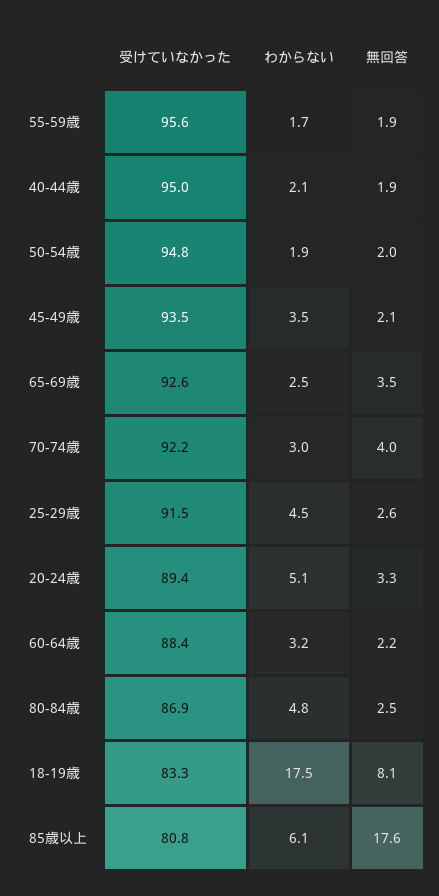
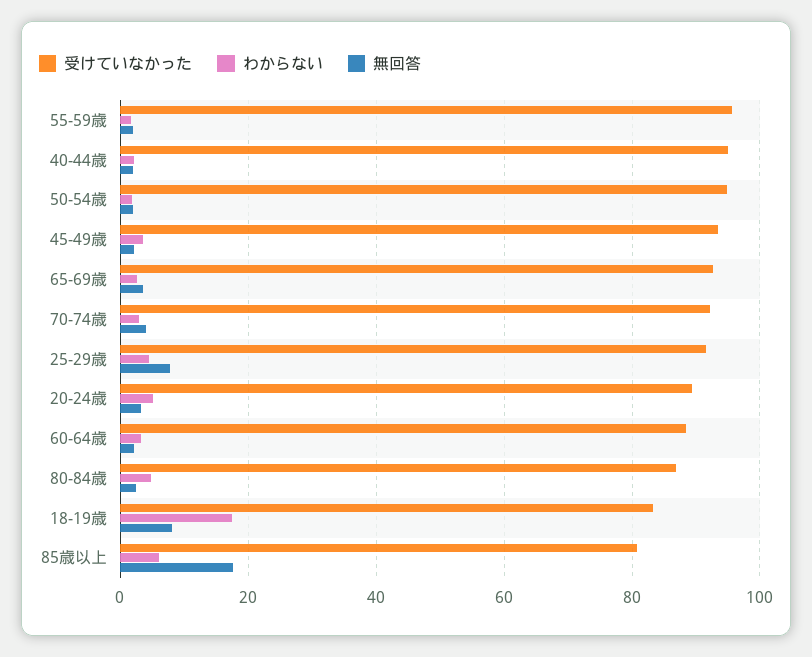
  {
    "受けていなかった": {
      "55-59歳": 95.6,
      "40-44歳": 95,
      "50-54歳": 94.8,
      "45-49歳": 93.5,
      "65-69歳": 92.6,
      "70-74歳": 92.2,
      "25-29歳": 91.5,
      "20-24歳": 89.4,
      "60-64歳": 88.4,
      "80-84歳": 86.9,
      "18-19歳": 83.3,
      "85歳以上": 80.8
    },
    "わからない": {
      "55-59歳": 1.7,
      "40-44歳": 2.1,
      "50-54歳": 1.9,
      "45-49歳": 3.5,
      "65-69歳": 2.5,
      "70-74歳": 3,
      "25-29歳": 4.5,
      "20-24歳": 5.1,
      "60-64歳": 3.2,
      "80-84歳": 4.8,
      "18-19歳": 17.5,
      "85歳以上": 6.1
    },
    "無回答": {
      "55-59歳": 1.9,
      "40-44歳": 1.9,
      "50-54歳": 2,
      "45-49歳": 2.1,
      "65-69歳": 3.5,
      "70-74歳": 4,
-     "25-29歳": 2.6,
+     "25-29歳": 8,
      "20-24歳": 3.3,
      "60-64歳": 2.2,
      "80-84歳": 2.5,
      "18-19歳": 8.1,
      "85歳以上": 17.6
    }
  }

